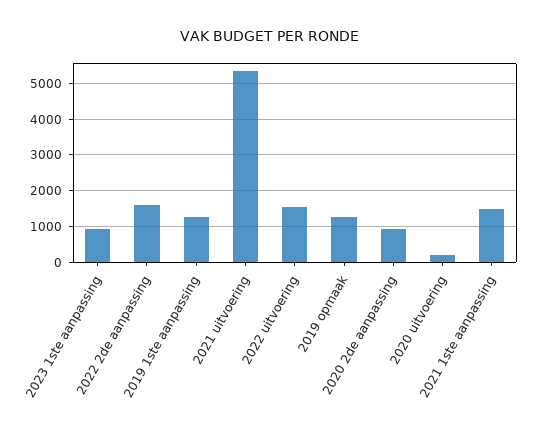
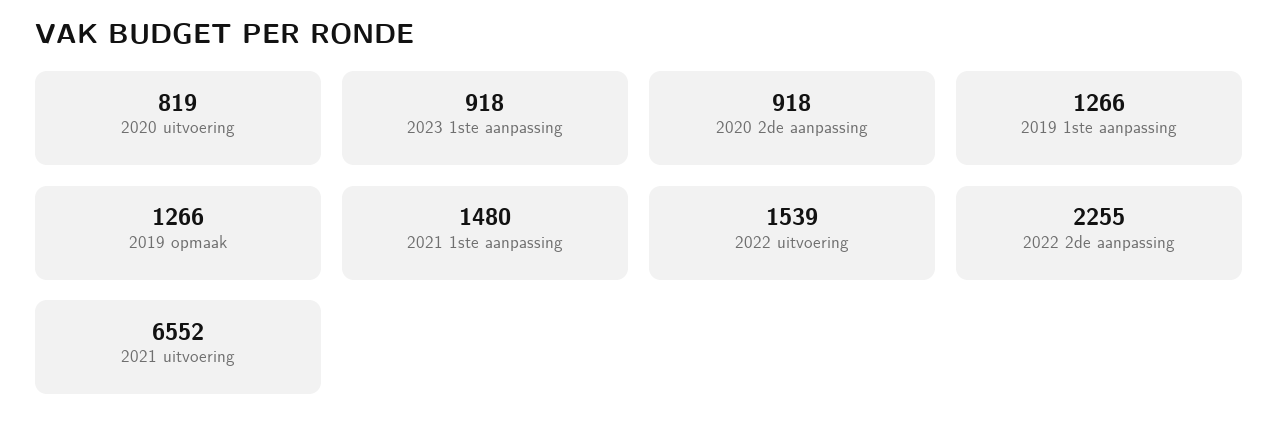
  {
    "2023 1ste aanpassing": 918,
-   "2022 2de aanpassing": 1600,
+   "2022 2de aanpassing": 2255,
    "2019 1ste aanpassing": 1266,
-   "2021 uitvoering": 5400,
+   "2021 uitvoering": 6552,
    "2022 uitvoering": 1539,
    "2019 opmaak": 1266,
    "2020 2de aanpassing": 918,
-   "2020 uitvoering": 200,
+   "2020 uitvoering": 819,
    "2021 1ste aanpassing": 1480
  }

